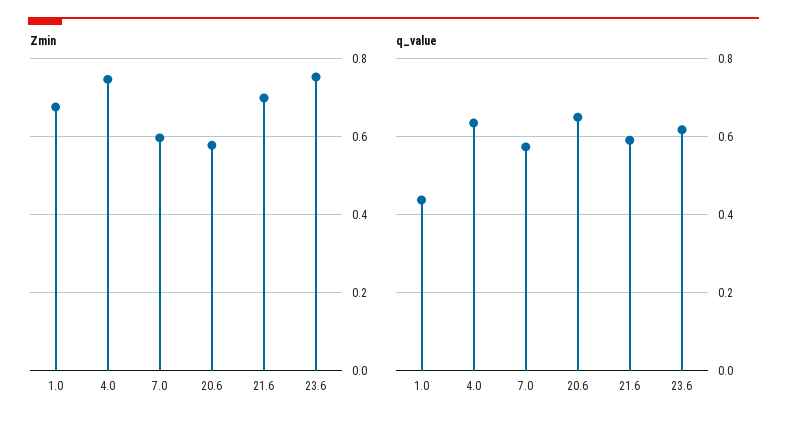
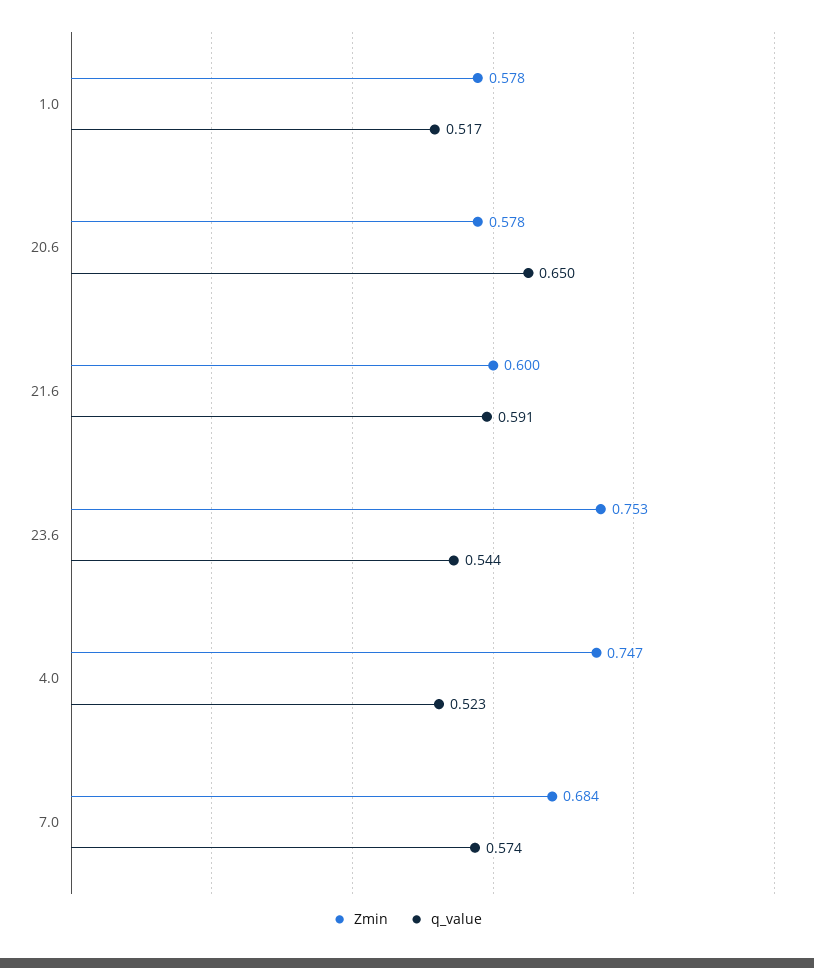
  {
    "Zmin": {
-     "1.0": 0.68,
+     "1.0": 0.578,
      "4.0": 0.747,
-     "7.0": 0.6,
+     "7.0": 0.684,
      "20.6": 0.578,
-     "21.6": 0.7,
+     "21.6": 0.6,
      "23.6": 0.753
    },
    "q_value": {
-     "1.0": 0.44,
+     "1.0": 0.517,
-     "4.0": 0.64,
+     "4.0": 0.523,
      "7.0": 0.574,
      "20.6": 0.65,
      "21.6": 0.591,
-     "23.6": 0.62
+     "23.6": 0.544
    }
  }

